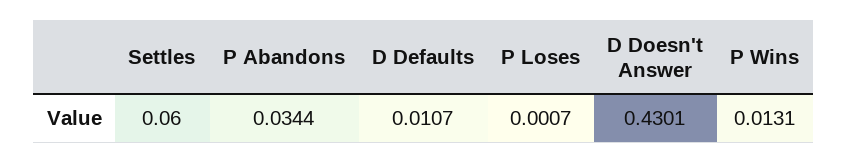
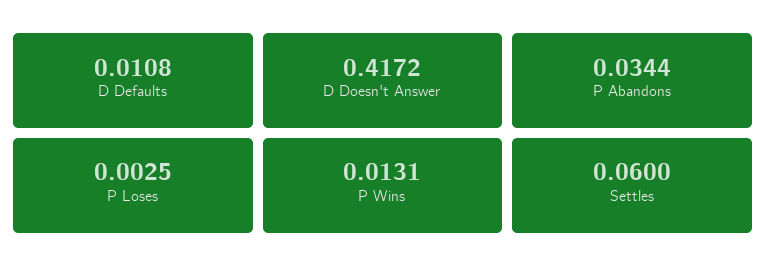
  {
    "Settles": 0.06,
    "P Abandons": 0.0344,
-   "D Defaults": 0.0107,
+   "D Defaults": 0.0108,
-   "P Loses": 0.0007,
+   "P Loses": 0.0025,
-   "D Doesn't Answer": 0.4301,
+   "D Doesn't Answer": 0.4172,
    "P Wins": 0.0131
  }

